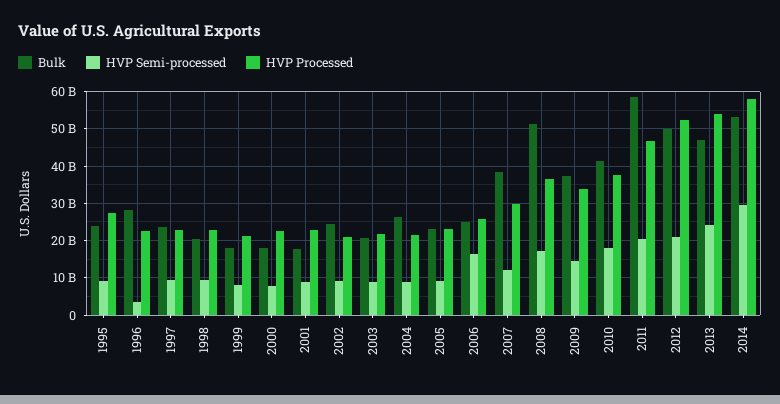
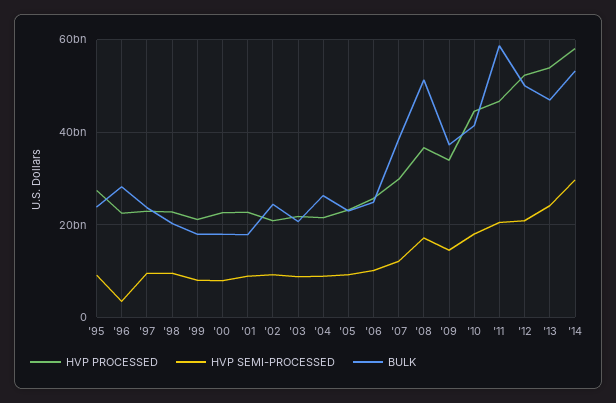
  {
    "Bulk": {
      "1995": 24000000000,
      "1996": 28000000000,
      "1997": 24000000000,
      "1998": 20000000000,
      "1999": 18000000000,
      "2000": 18000000000,
      "2001": 18000000000,
      "2002": 24000000000,
      "2003": 20000000000,
      "2004": 26000000000,
      "2005": 22000000000,
      "2006": 24000000000,
      "2007": 38000000000,
      "2008": 52000000000,
      "2009": 38000000000,
      "2010": 42000000000,
      "2011": 58000000000,
      "2012": 50000000000,
      "2013": 46000000000,
      "2014": 54000000000
    },
    "HVP Semi-processed": {
      "1995": 10000000000,
      "1996": 4000000000,
      "1997": 10000000000,
      "1998": 10000000000,
      "1999": 8000000000,
      "2000": 8000000000,
      "2001": 8000000000,
      "2002": 10000000000,
      "2003": 8000000000,
      "2004": 8000000000,
      "2005": 10000000000,
-     "2006": 16000000000,
+     "2006": 10000000000,
      "2007": 12000000000,
      "2008": 18000000000,
      "2009": 14000000000,
      "2010": 18000000000,
      "2011": 20000000000,
      "2012": 20000000000,
      "2013": 24000000000,
      "2014": 30000000000
    },
    "HVP Processed": {
      "1995": 28000000000,
      "1996": 22000000000,
      "1997": 22000000000,
      "1998": 22000000000,
      "1999": 22000000000,
      "2000": 22000000000,
      "2001": 22000000000,
      "2002": 20000000000,
      "2003": 22000000000,
      "2004": 22000000000,
      "2005": 24000000000,
      "2006": 26000000000,
      "2007": 30000000000,
      "2008": 36000000000,
      "2009": 34000000000,
-     "2010": 38000000000,
+     "2010": 44000000000,
      "2011": 46000000000,
      "2012": 52000000000,
      "2013": 54000000000,
      "2014": 58000000000
    }
  }

